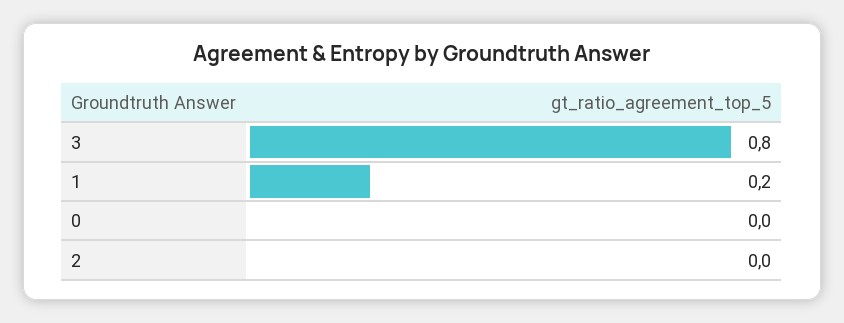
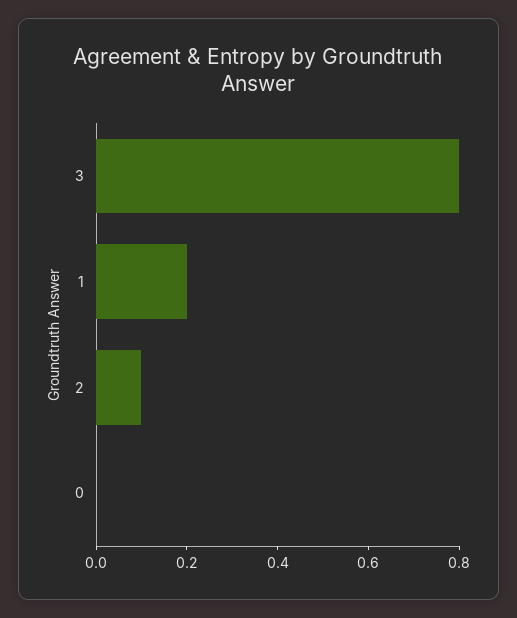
  {
    "3": 0.8,
    "1": 0.2,
    "0": 0,
-   "2": 0
+   "2": 0.1
  }

